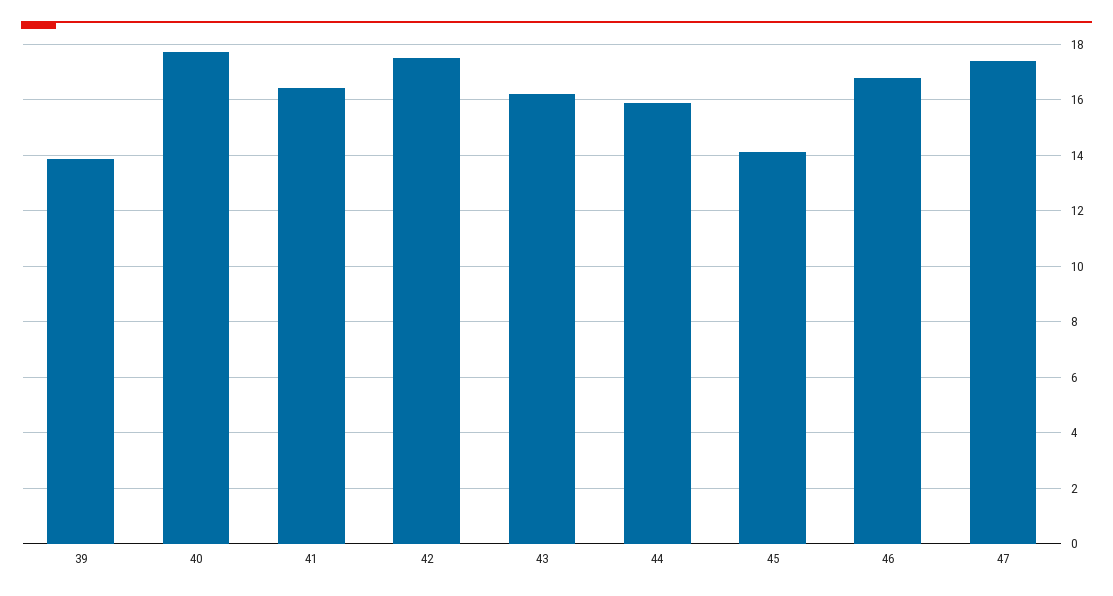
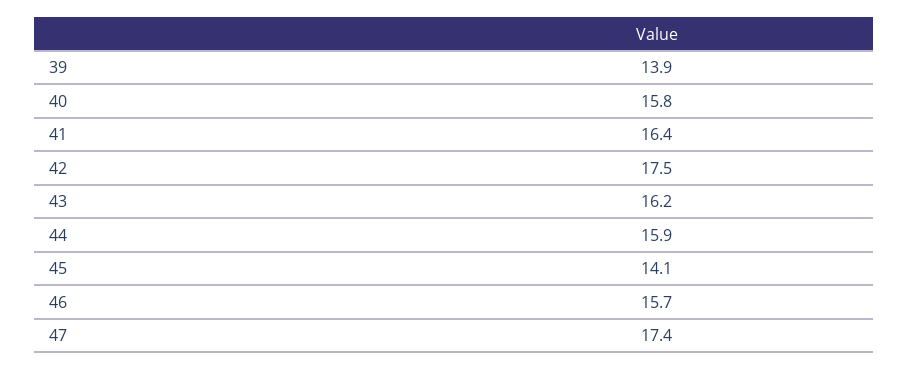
  {
    "39": 13.9,
-   "40": 17.75,
+   "40": 15.8,
    "41": 16.4,
    "42": 17.5,
    "43": 16.2,
    "44": 15.9,
    "45": 14.1,
-   "46": 16.75,
+   "46": 15.7,
    "47": 17.4
  }

